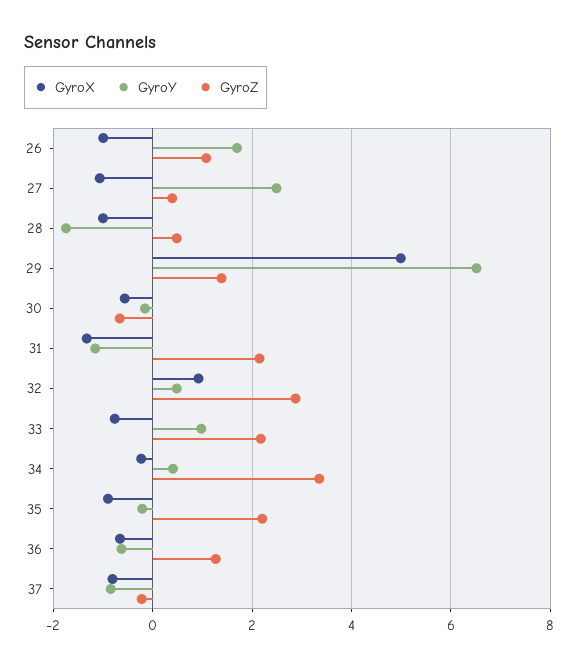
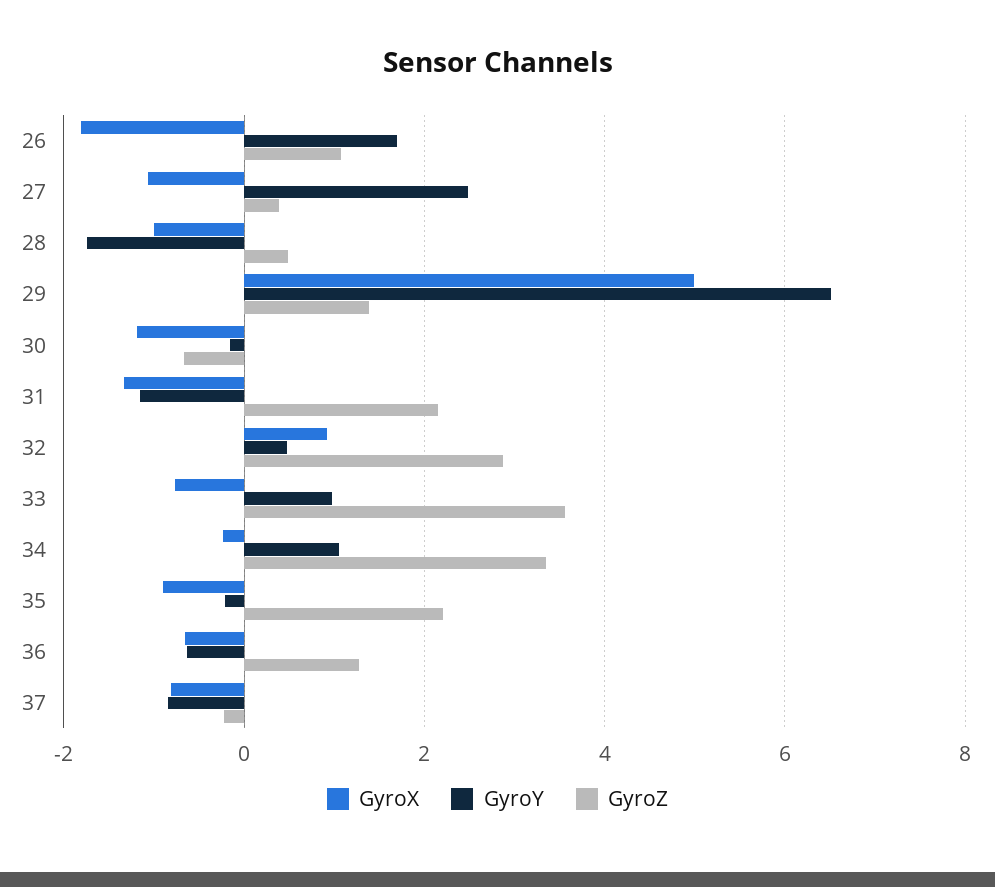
  {
    "GyroX": {
-     "26": -1,
+     "26": -1.8,
      "27": -1,
      "28": -1,
      "29": 5,
-     "30": -0.6,
+     "30": -1.2,
      "31": -1.4,
      "32": 1,
      "33": -0.8,
      "34": -0.2,
      "35": -1,
      "36": -0.6,
      "37": -0.8
    },
    "GyroY": {
      "26": 1.6,
      "27": 2.4,
      "28": -1.8,
      "29": 6.6,
      "30": -0.2,
      "31": -1.2,
      "32": 0.4,
      "33": 1,
-     "34": 0.4,
+     "34": 1,
      "35": -0.2,
      "36": -0.6,
      "37": -0.8
    },
    "GyroZ": {
      "26": 1,
      "27": 0.4,
      "28": 0.4,
      "29": 1.4,
      "30": -0.6,
      "31": 2.2,
      "32": 2.8,
-     "33": 2.2,
+     "33": 3.6,
      "34": 3.4,
      "35": 2.2,
      "36": 1.2,
      "37": -0.2
    }
  }

